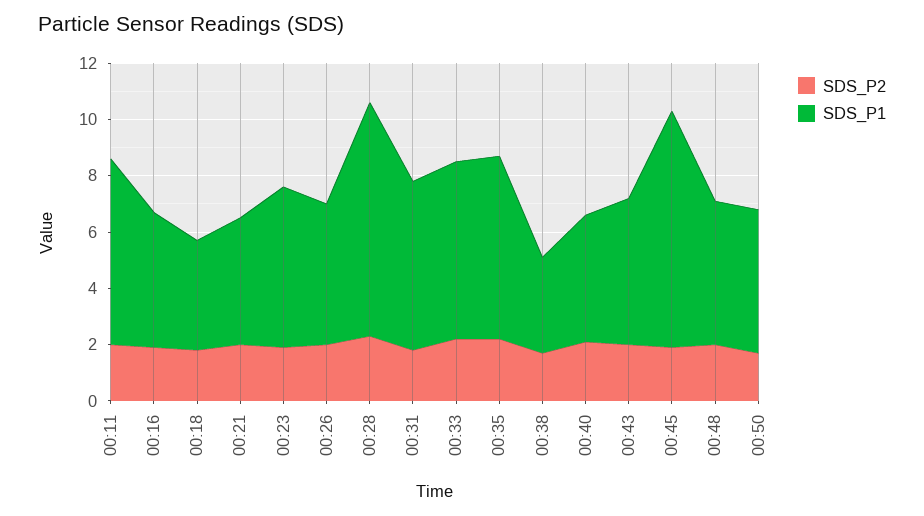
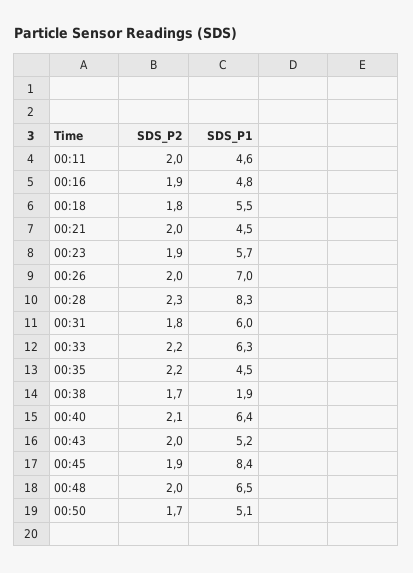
  {
    "SDS_P2": {
      "00:11": 2,
      "00:16": 1.9,
      "00:18": 1.8,
      "00:21": 2,
      "00:23": 1.9,
      "00:26": 2,
      "00:28": 2.3,
      "00:31": 1.8,
      "00:33": 2.2,
      "00:35": 2.2,
      "00:38": 1.7,
      "00:40": 2.1,
      "00:43": 2,
      "00:45": 1.9,
      "00:48": 2,
      "00:50": 1.7
    },
    "SDS_P1": {
-     "00:11": 6.5,
+     "00:11": 4.6,
      "00:16": 4.8,
-     "00:18": 4,
+     "00:18": 5.5,
      "00:21": 4.5,
      "00:23": 5.7,
-     "00:26": 5,
+     "00:26": 7,
      "00:28": 8.3,
      "00:31": 6,
      "00:33": 6.3,
-     "00:35": 6.5,
+     "00:35": 4.5,
-     "00:38": 3.5,
+     "00:38": 1.9,
-     "00:40": 4.5,
+     "00:40": 6.4,
      "00:43": 5.2,
      "00:45": 8.4,
-     "00:48": 5,
+     "00:48": 6.5,
      "00:50": 5.1
    }
  }

